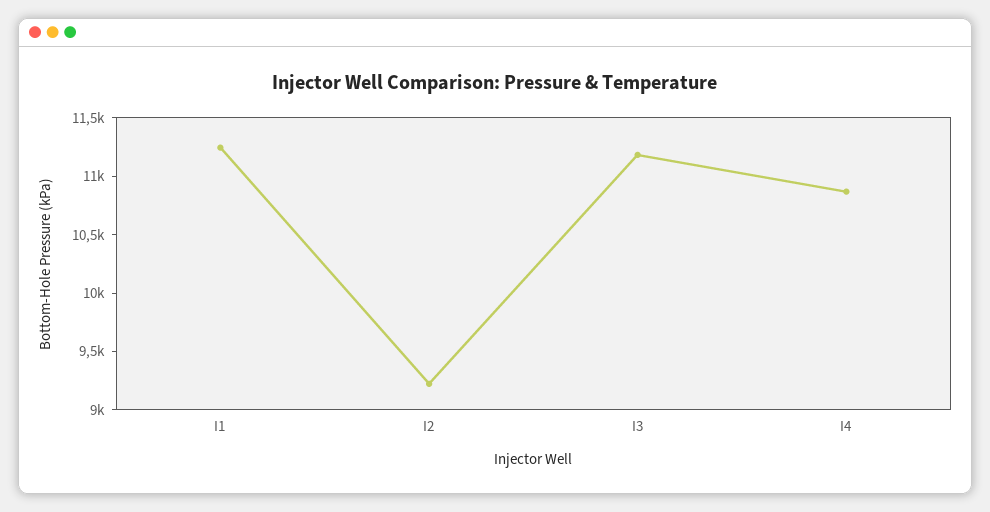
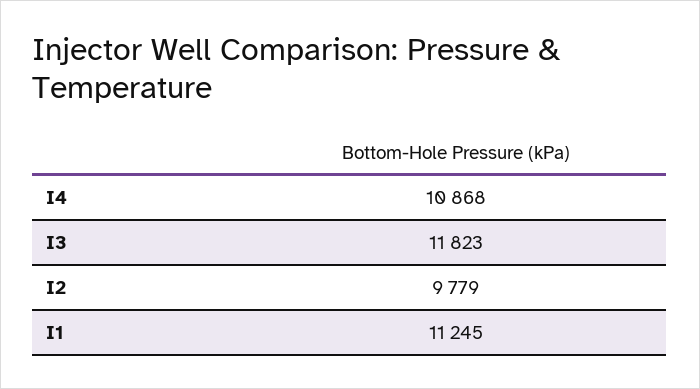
  {
    "I1": 11245,
-   "I2": 9200,
+   "I2": 9779,
-   "I3": 11200,
+   "I3": 11823,
    "I4": 10868
  }

